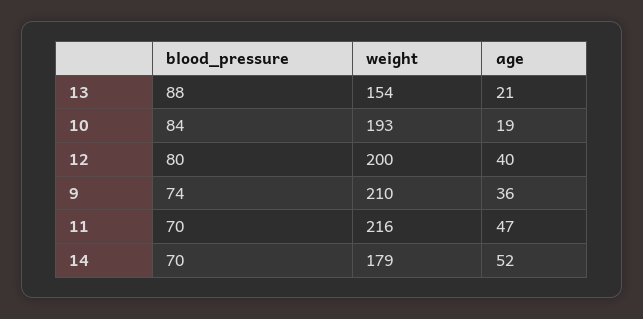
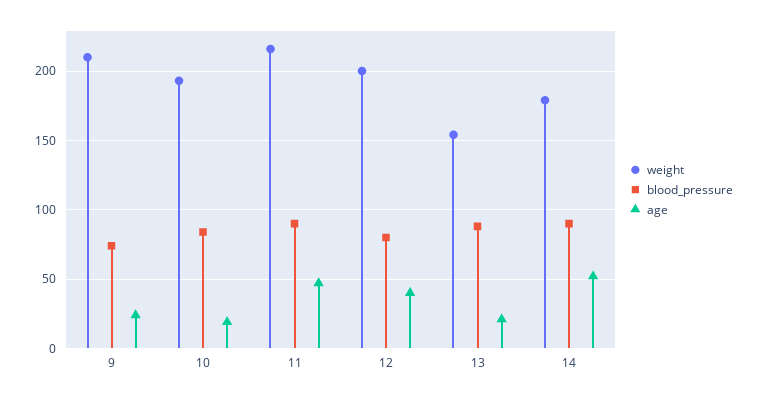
  {
    "blood_pressure": {
      "13": 88,
      "10": 84,
      "12": 80,
      "9": 74,
-     "11": 70,
+     "11": 90,
-     "14": 70
+     "14": 90
    },
    "weight": {
      "13": 154,
      "10": 193,
      "12": 200,
      "9": 210,
      "11": 216,
      "14": 179
    },
    "age": {
      "13": 21,
      "10": 19,
      "12": 40,
-     "9": 36,
+     "9": 25,
      "11": 47,
      "14": 52
    }
  }

